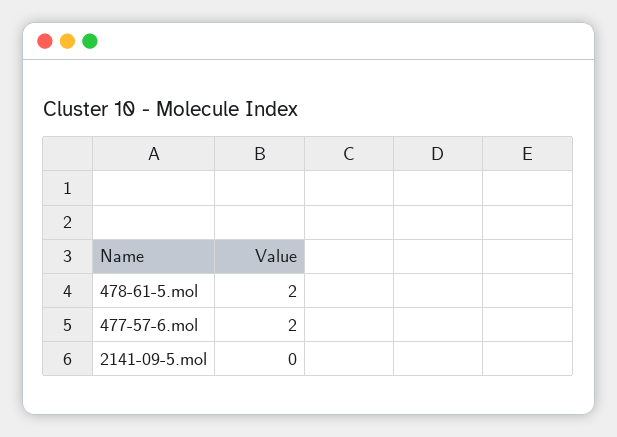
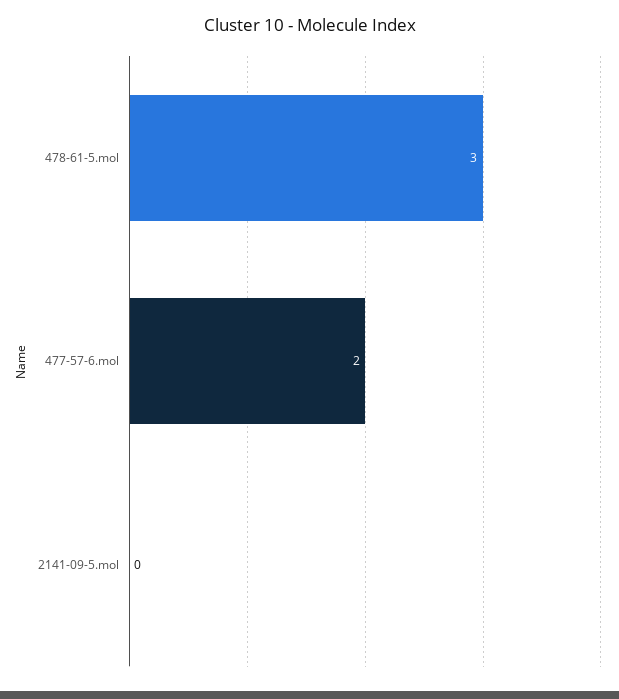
  {
-   "478-61-5.mol": 2,
+   "478-61-5.mol": 3,
    "477-57-6.mol": 2,
    "2141-09-5.mol": 0
  }

